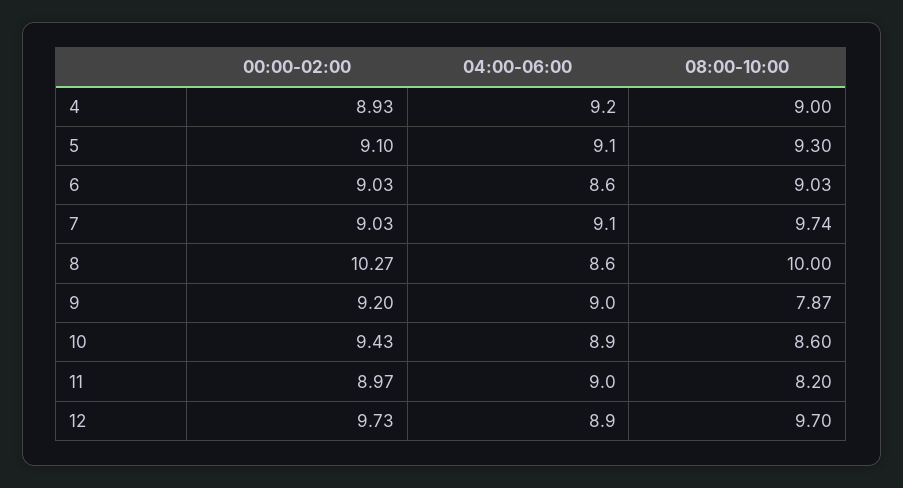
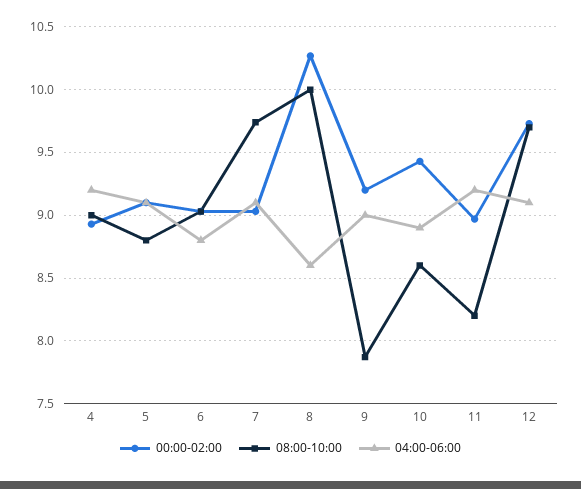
  {
    "00:00-02:00": {
      "4": 8.93,
      "5": 9.1,
      "6": 9.03,
      "7": 9.03,
      "8": 10.27,
      "9": 9.2,
      "10": 9.43,
      "11": 8.97,
      "12": 9.73
    },
    "04:00-06:00": {
      "4": 9.2,
      "5": 9.1,
-     "6": 8.6,
+     "6": 8.8,
      "7": 9.1,
      "8": 8.6,
      "9": 9,
      "10": 8.9,
-     "11": 9,
+     "11": 9.2,
-     "12": 8.9
+     "12": 9.1
    },
    "08:00-10:00": {
      "4": 9,
-     "5": 9.3,
+     "5": 8.8,
      "6": 9.03,
      "7": 9.74,
      "8": 10,
      "9": 7.87,
      "10": 8.6,
      "11": 8.2,
      "12": 9.7
    }
  }

